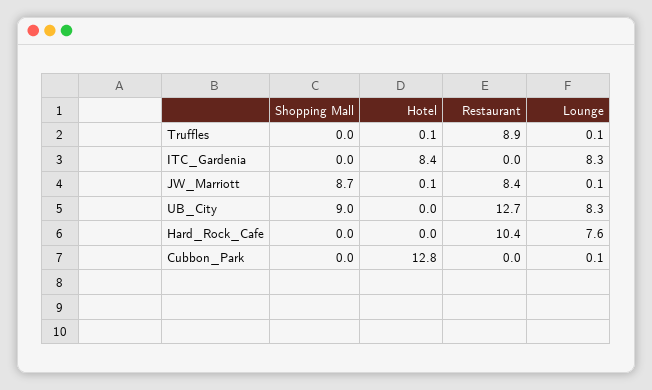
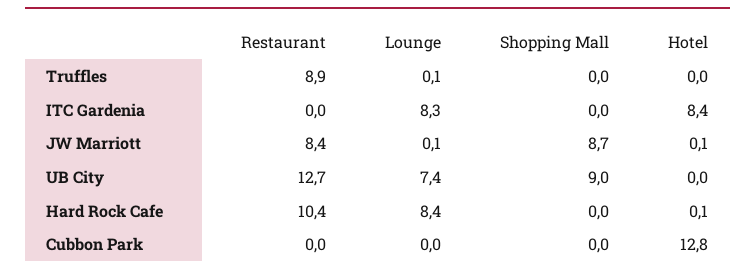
  {
    "Shopping Mall": {
      "Truffles": 0,
      "ITC_Gardenia": 0,
      "JW_Marriott": 8.7,
      "UB_City": 9,
      "Hard_Rock_Cafe": 0,
      "Cubbon_Park": 0
    },
    "Hotel": {
-     "Truffles": 0.1,
+     "Truffles": 0,
      "ITC_Gardenia": 8.4,
      "JW_Marriott": 0.1,
      "UB_City": 0,
-     "Hard_Rock_Cafe": 0,
+     "Hard_Rock_Cafe": 0.1,
      "Cubbon_Park": 12.8
    },
    "Restaurant": {
      "Truffles": 8.9,
      "ITC_Gardenia": 0,
      "JW_Marriott": 8.4,
      "UB_City": 12.7,
      "Hard_Rock_Cafe": 10.4,
      "Cubbon_Park": 0
    },
    "Lounge": {
      "Truffles": 0.1,
      "ITC_Gardenia": 8.3,
      "JW_Marriott": 0.1,
-     "UB_City": 8.3,
+     "UB_City": 7.4,
-     "Hard_Rock_Cafe": 7.6,
+     "Hard_Rock_Cafe": 8.4,
-     "Cubbon_Park": 0.1
+     "Cubbon_Park": 0
    }
  }

